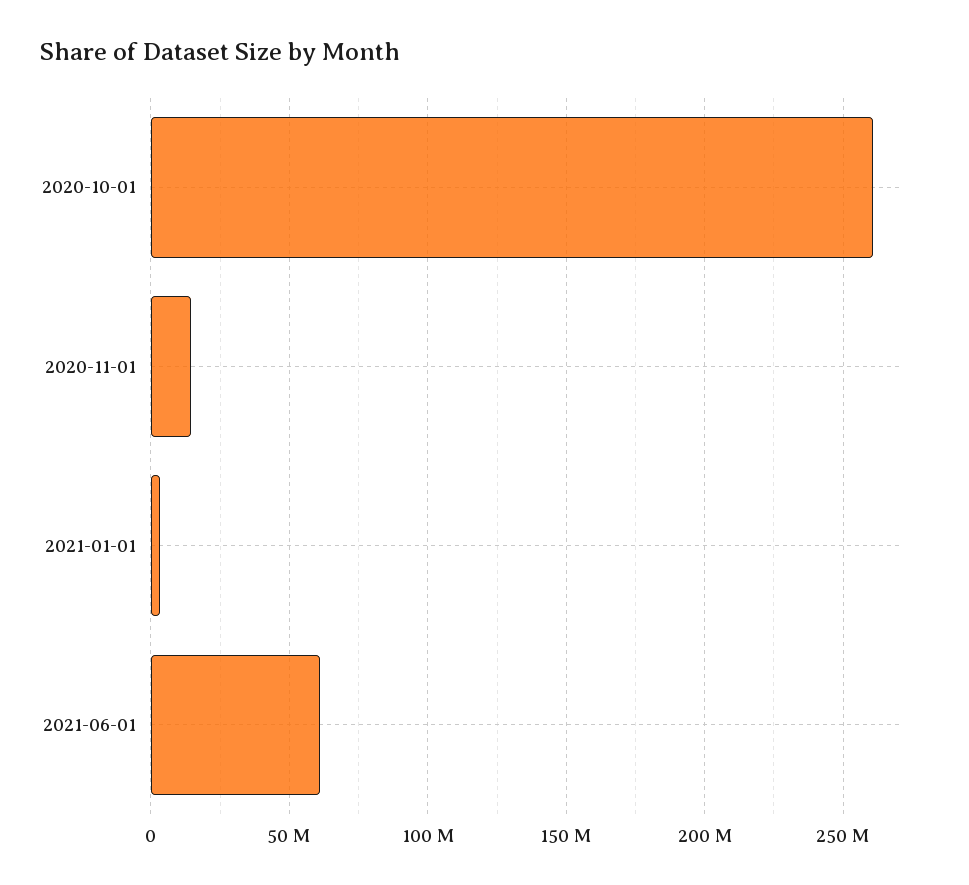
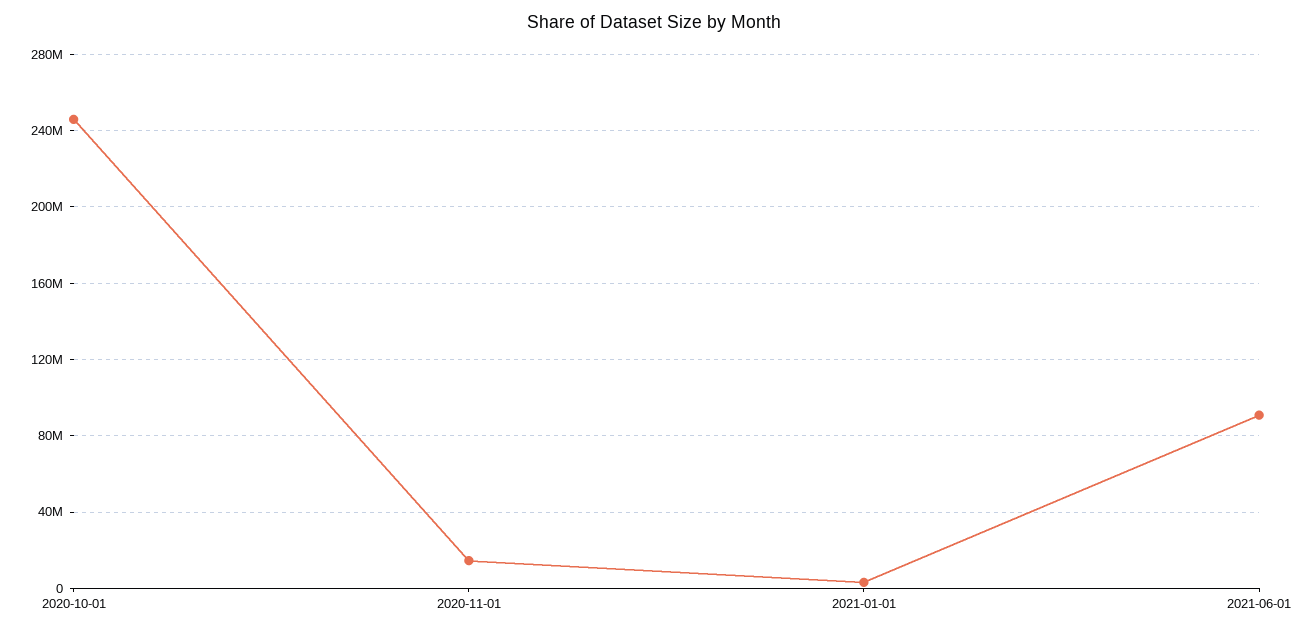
  {
-   "2020-10-01": 260000000,
+   "2020-10-01": 245000000,
    "2020-11-01": 15000000,
    "2021-01-01": 5000000,
-   "2021-06-01": 60000000
+   "2021-06-01": 90000000
  }

